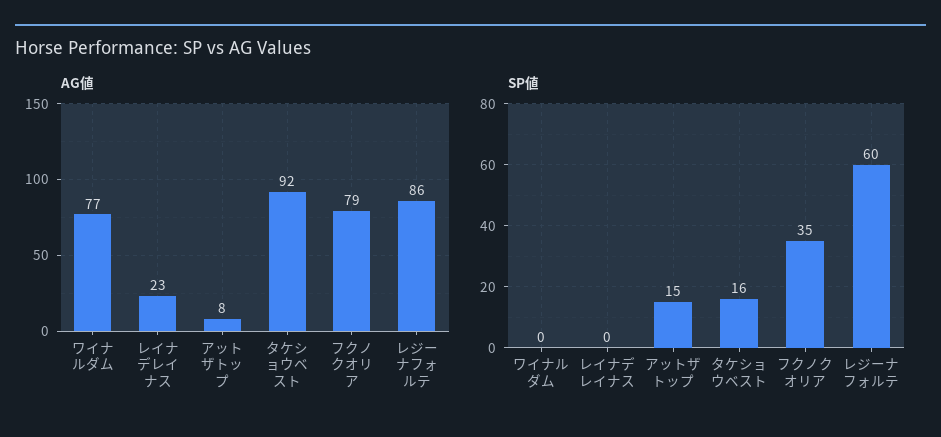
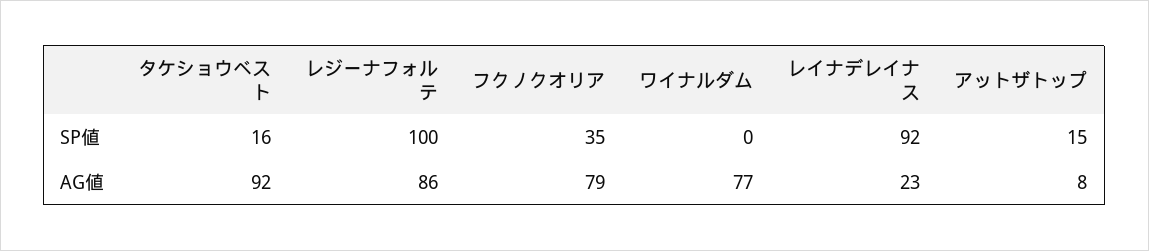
  {
    "AG値": {
      "ワイナルダム": 77,
      "レイナデレイナス": 23,
      "アットザトップ": 8,
      "タケショウベスト": 92,
      "フクノクオリア": 79,
      "レジーナフォルテ": 86
    },
    "SP値": {
      "ワイナルダム": 0,
-     "レイナデレイナス": 0,
+     "レイナデレイナス": 92,
      "アットザトップ": 15,
      "タケショウベスト": 16,
      "フクノクオリア": 35,
-     "レジーナフォルテ": 60
+     "レジーナフォルテ": 100
    }
  }

